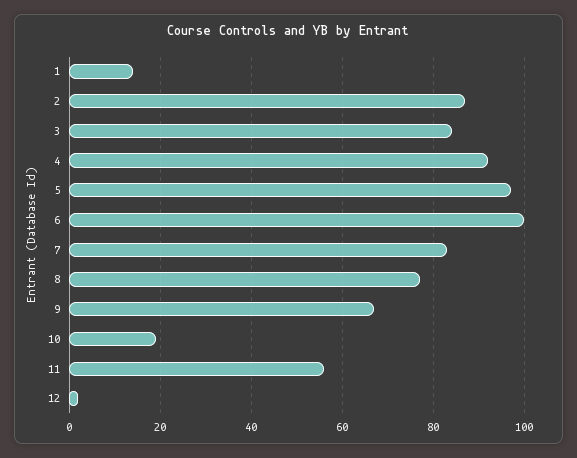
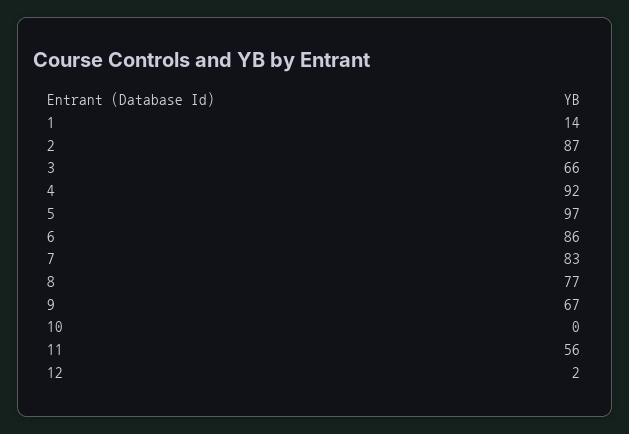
  {
    "1": 14,
    "2": 87,
-   "3": 85,
+   "3": 66,
    "4": 92,
    "5": 97,
-   "6": 100,
+   "6": 86,
    "7": 83,
    "8": 77,
    "9": 67,
-   "10": 20,
+   "10": 0,
    "11": 56,
    "12": 2
  }

